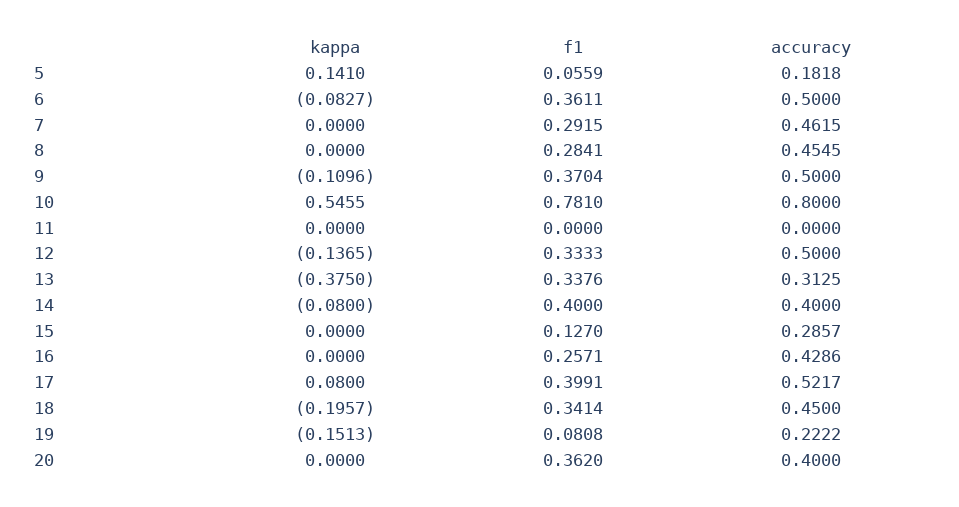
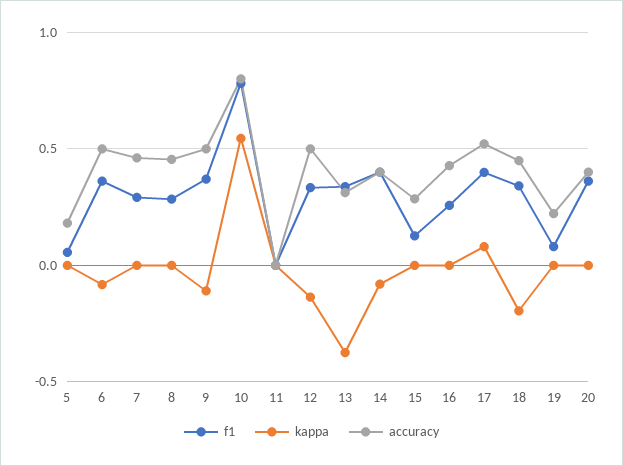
  {
    "kappa": {
-     "5": 0.141,
+     "5": 0,
      "6": -0.0827,
      "7": 0,
      "8": 0,
      "9": -0.1096,
      "10": 0.5455,
      "11": 0,
      "12": -0.1365,
      "13": -0.375,
      "14": -0.08,
      "15": 0,
      "16": 0,
      "17": 0.08,
      "18": -0.1957,
-     "19": -0.1513,
+     "19": 0,
      "20": 0
    },
    "f1": {
      "5": 0.0559,
      "6": 0.3611,
      "7": 0.2915,
      "8": 0.2841,
      "9": 0.3704,
      "10": 0.781,
      "11": 0,
      "12": 0.3333,
      "13": 0.3376,
      "14": 0.4,
      "15": 0.127,
      "16": 0.2571,
      "17": 0.3991,
      "18": 0.3414,
      "19": 0.0808,
      "20": 0.362
    },
    "accuracy": {
      "5": 0.1818,
      "6": 0.5,
      "7": 0.4615,
      "8": 0.4545,
      "9": 0.5,
      "10": 0.8,
      "11": 0,
      "12": 0.5,
      "13": 0.3125,
      "14": 0.4,
      "15": 0.2857,
      "16": 0.4286,
      "17": 0.5217,
      "18": 0.45,
      "19": 0.2222,
      "20": 0.4
    }
  }

